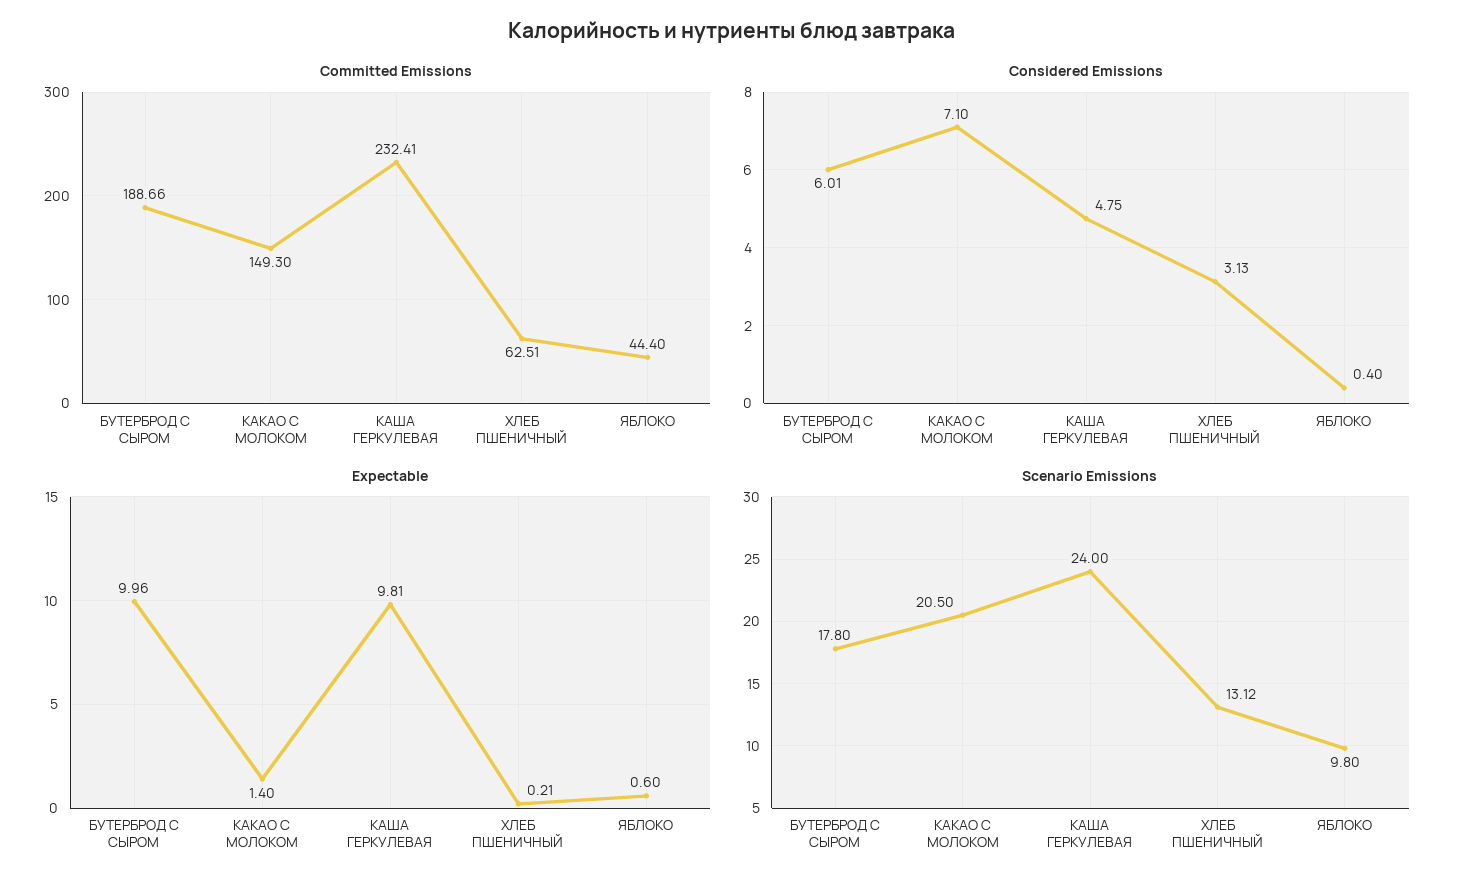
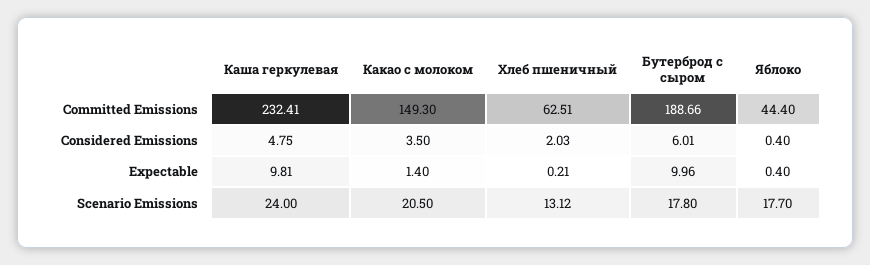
  {
    "Committed Emissions": {
      "БУТЕРБРОД С СЫРОМ": 188.66,
      "КАКАО С МОЛОКОМ": 149.3,
      "КАША ГЕРКУЛЕВАЯ": 232.41,
      "ХЛЕБ ПШЕНИЧНЫЙ": 62.51,
      "ЯБЛОКО": 44.4
    },
    "Considered Emissions": {
      "БУТЕРБРОД С СЫРОМ": 6.01,
-     "КАКАО С МОЛОКОМ": 7.1,
+     "КАКАО С МОЛОКОМ": 3.5,
      "КАША ГЕРКУЛЕВАЯ": 4.75,
-     "ХЛЕБ ПШЕНИЧНЫЙ": 3.13,
+     "ХЛЕБ ПШЕНИЧНЫЙ": 2.03,
      "ЯБЛОКО": 0.4
    },
    "Expectable": {
      "БУТЕРБРОД С СЫРОМ": 9.96,
      "КАКАО С МОЛОКОМ": 1.4,
      "КАША ГЕРКУЛЕВАЯ": 9.81,
      "ХЛЕБ ПШЕНИЧНЫЙ": 0.21,
-     "ЯБЛОКО": 0.6
+     "ЯБЛОКО": 0.4
    },
    "Scenario Emissions": {
      "БУТЕРБРОД С СЫРОМ": 17.8,
      "КАКАО С МОЛОКОМ": 20.5,
      "КАША ГЕРКУЛЕВАЯ": 24,
      "ХЛЕБ ПШЕНИЧНЫЙ": 13.12,
-     "ЯБЛОКО": 9.8
+     "ЯБЛОКО": 17.7
    }
  }

